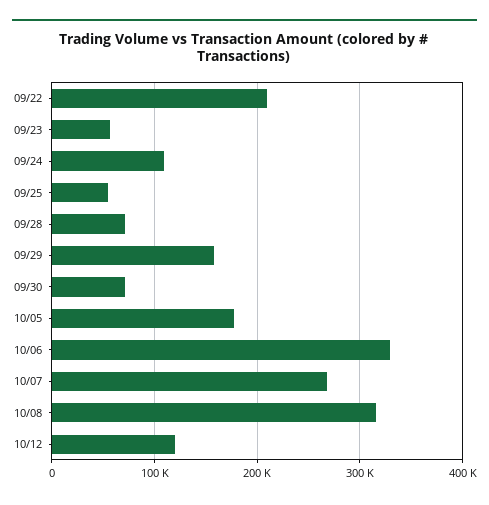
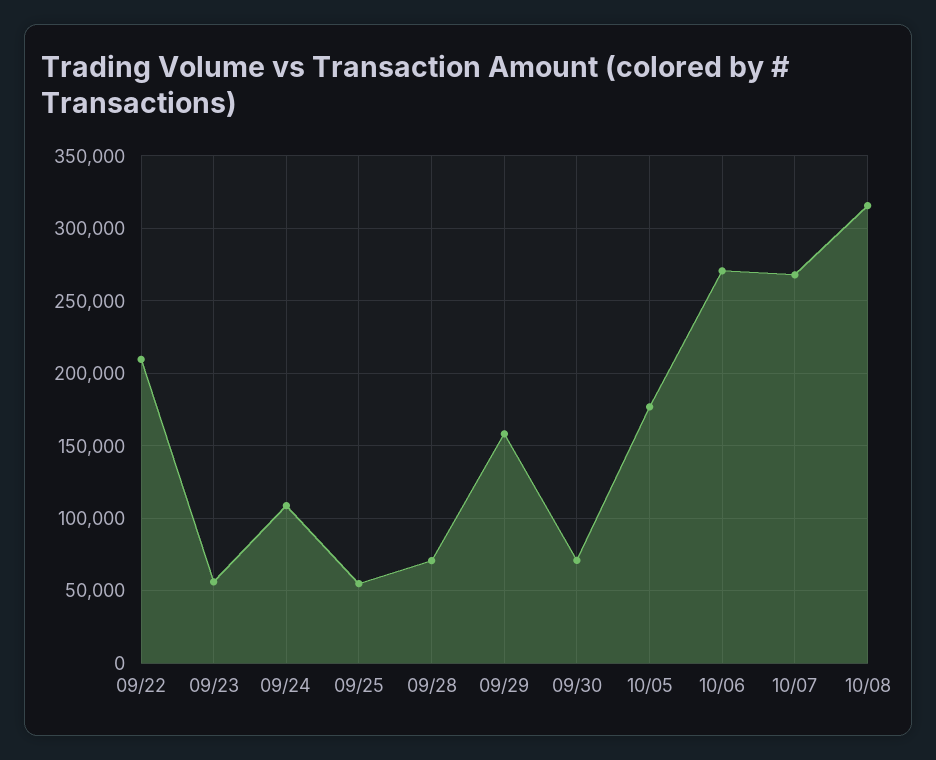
  {
    "09/22": 210000,
    "09/23": 55000,
    "09/24": 110000,
    "09/25": 55000,
    "09/28": 70000,
    "09/29": 160000,
    "09/30": 70000,
    "10/05": 175000,
-   "10/06": 330000,
+   "10/06": 270000,
    "10/07": 270000,
-   "10/08": 315000,
+   "10/08": 315000
-   "10/12": 120000
  }

